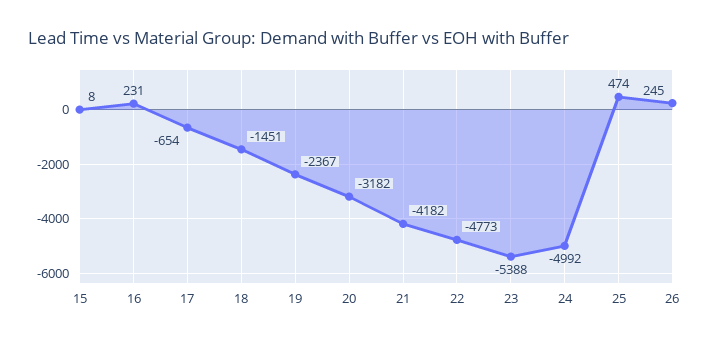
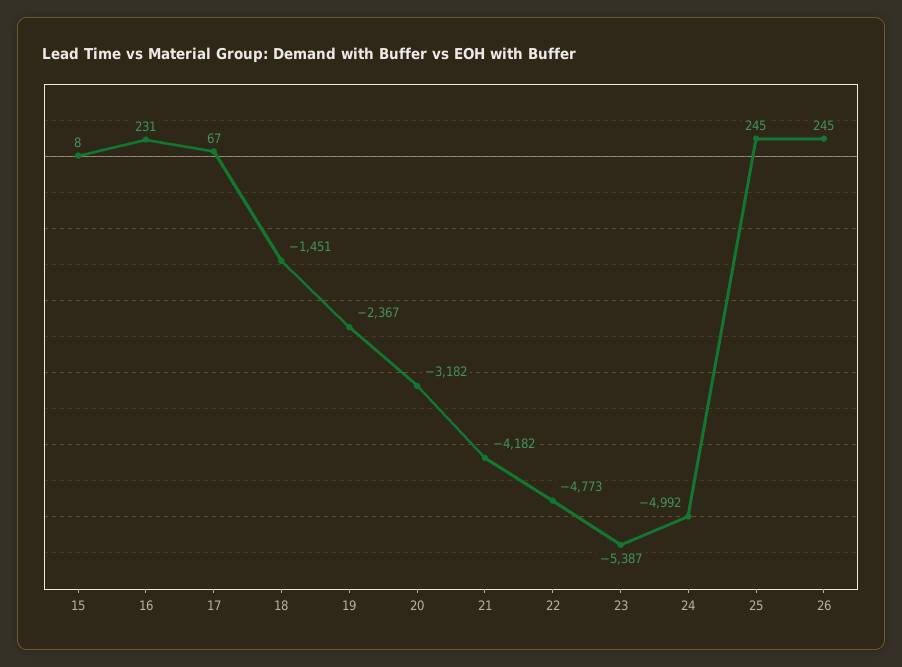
  {
    "15": 8,
    "16": 231,
-   "17": -654,
+   "17": 67,
    "18": -1451,
    "19": -2367,
    "20": -3182,
    "21": -4182,
    "22": -4773,
-   "23": -5388,
+   "23": -5387,
    "24": -4992,
-   "25": 474,
+   "25": 245,
    "26": 245
  }

